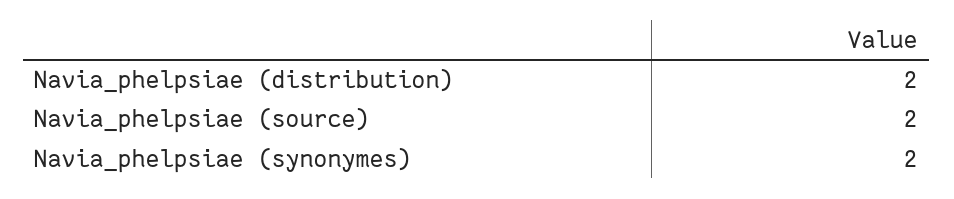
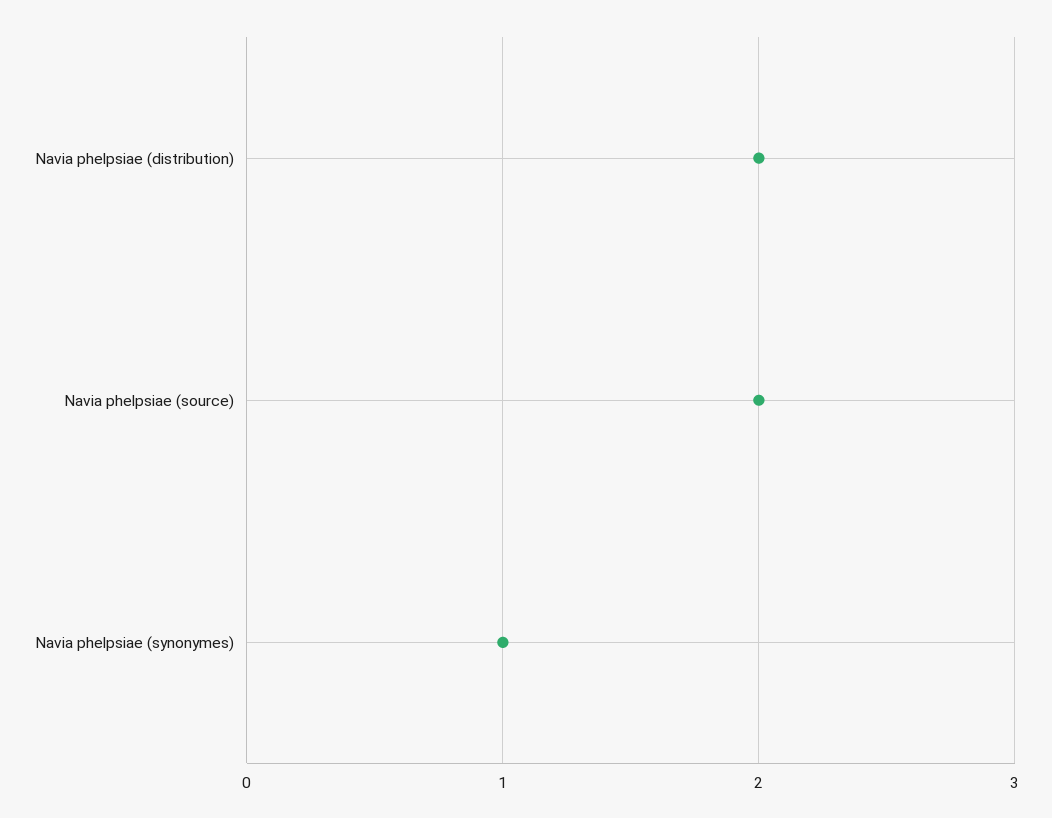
  {
    "Navia_phelpsiae (distribution)": 2,
    "Navia_phelpsiae (source)": 2,
-   "Navia_phelpsiae (synonymes)": 2
+   "Navia_phelpsiae (synonymes)": 1
  }

